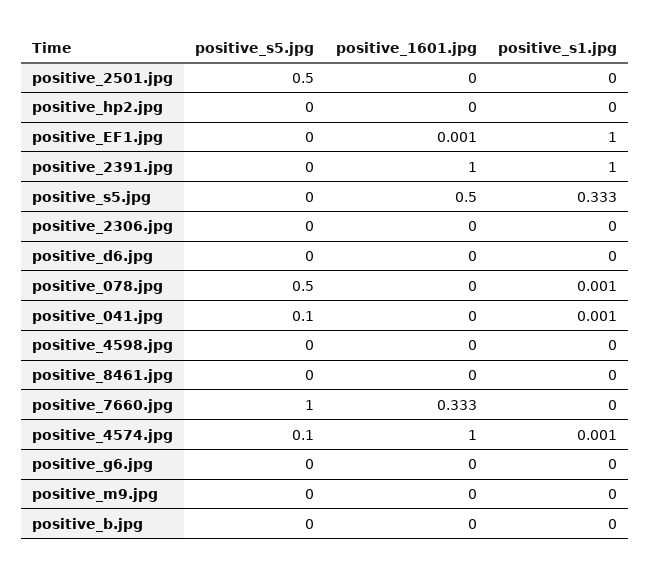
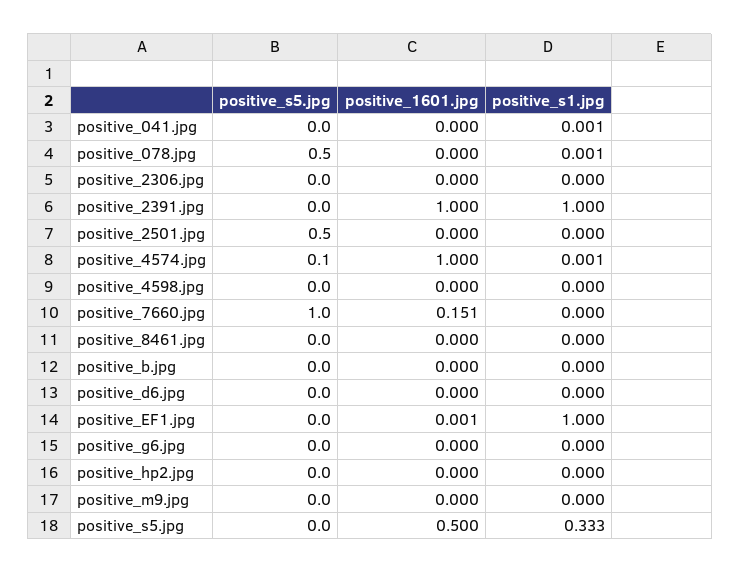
  {
    "positive_s5.jpg": {
      "positive_2501.jpg": 0.5,
      "positive_hp2.jpg": 0,
      "positive_EF1.jpg": 0,
      "positive_2391.jpg": 0,
      "positive_s5.jpg": 0,
      "positive_2306.jpg": 0,
      "positive_d6.jpg": 0,
      "positive_078.jpg": 0.5,
-     "positive_041.jpg": 0.1,
+     "positive_041.jpg": 0,
      "positive_4598.jpg": 0,
      "positive_8461.jpg": 0,
      "positive_7660.jpg": 1,
      "positive_4574.jpg": 0.1,
      "positive_g6.jpg": 0,
      "positive_m9.jpg": 0,
      "positive_b.jpg": 0
    },
    "positive_1601.jpg": {
      "positive_2501.jpg": 0,
      "positive_hp2.jpg": 0,
      "positive_EF1.jpg": 0.001,
      "positive_2391.jpg": 1,
      "positive_s5.jpg": 0.5,
      "positive_2306.jpg": 0,
      "positive_d6.jpg": 0,
      "positive_078.jpg": 0,
      "positive_041.jpg": 0,
      "positive_4598.jpg": 0,
      "positive_8461.jpg": 0,
-     "positive_7660.jpg": 0.333,
+     "positive_7660.jpg": 0.151,
      "positive_4574.jpg": 1,
      "positive_g6.jpg": 0,
      "positive_m9.jpg": 0,
      "positive_b.jpg": 0
    },
    "positive_s1.jpg": {
      "positive_2501.jpg": 0,
      "positive_hp2.jpg": 0,
      "positive_EF1.jpg": 1,
      "positive_2391.jpg": 1,
      "positive_s5.jpg": 0.333,
      "positive_2306.jpg": 0,
      "positive_d6.jpg": 0,
      "positive_078.jpg": 0.001,
      "positive_041.jpg": 0.001,
      "positive_4598.jpg": 0,
      "positive_8461.jpg": 0,
      "positive_7660.jpg": 0,
      "positive_4574.jpg": 0.001,
      "positive_g6.jpg": 0,
      "positive_m9.jpg": 0,
      "positive_b.jpg": 0
    }
  }

